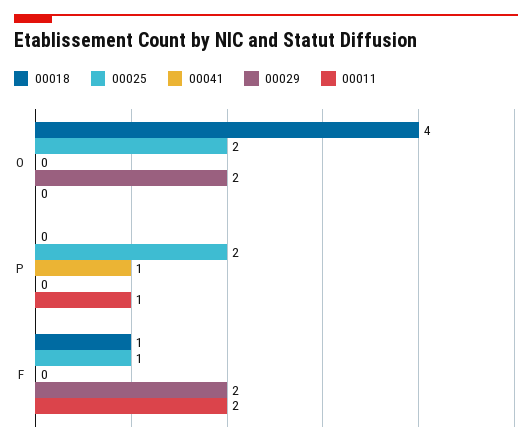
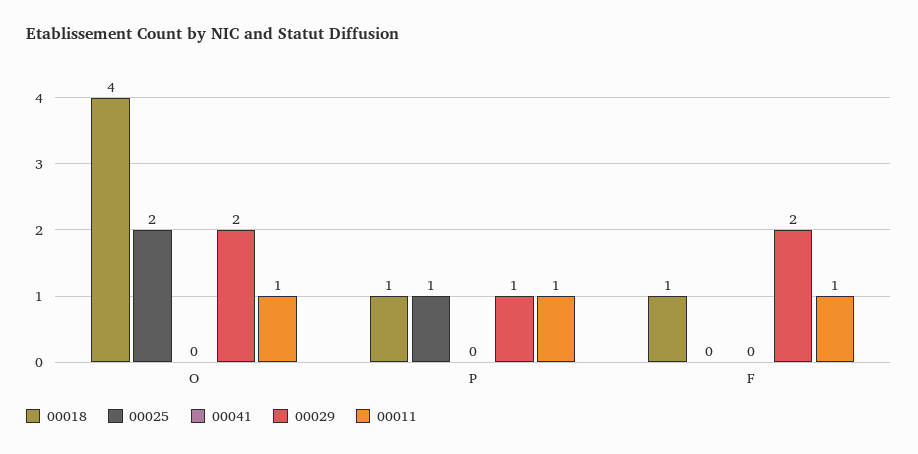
  {
    "00018": {
      "O": 4,
-     "P": 0,
+     "P": 1,
      "F": 1
    },
    "00025": {
      "O": 2,
-     "P": 2,
+     "P": 1,
-     "F": 1
+     "F": 0
    },
    "00041": {
      "O": 0,
-     "P": 1,
+     "P": 0,
      "F": 0
    },
    "00029": {
      "O": 2,
-     "P": 0,
+     "P": 1,
      "F": 2
    },
    "00011": {
-     "O": 0,
+     "O": 1,
      "P": 1,
-     "F": 2
+     "F": 1
    }
  }

